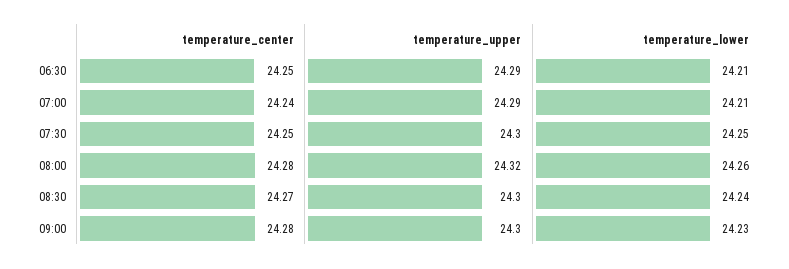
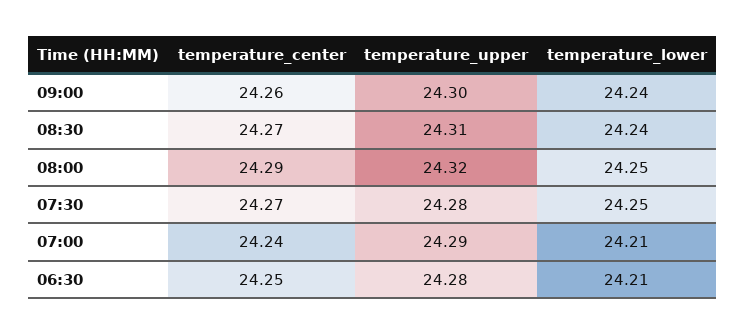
  {
    "temperature_center": {
      "06:30": 24.25,
      "07:00": 24.24,
-     "07:30": 24.25,
+     "07:30": 24.27,
-     "08:00": 24.28,
+     "08:00": 24.29,
      "08:30": 24.27,
-     "09:00": 24.28
+     "09:00": 24.26
    },
    "temperature_upper": {
-     "06:30": 24.29,
+     "06:30": 24.28,
      "07:00": 24.29,
-     "07:30": 24.3,
+     "07:30": 24.28,
      "08:00": 24.32,
-     "08:30": 24.3,
+     "08:30": 24.31,
      "09:00": 24.3
    },
    "temperature_lower": {
      "06:30": 24.21,
      "07:00": 24.21,
      "07:30": 24.25,
-     "08:00": 24.26,
+     "08:00": 24.25,
      "08:30": 24.24,
-     "09:00": 24.23
+     "09:00": 24.24
    }
  }

